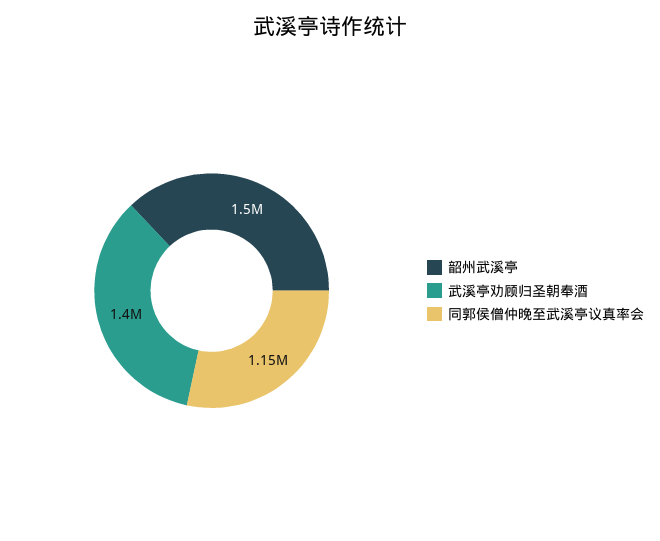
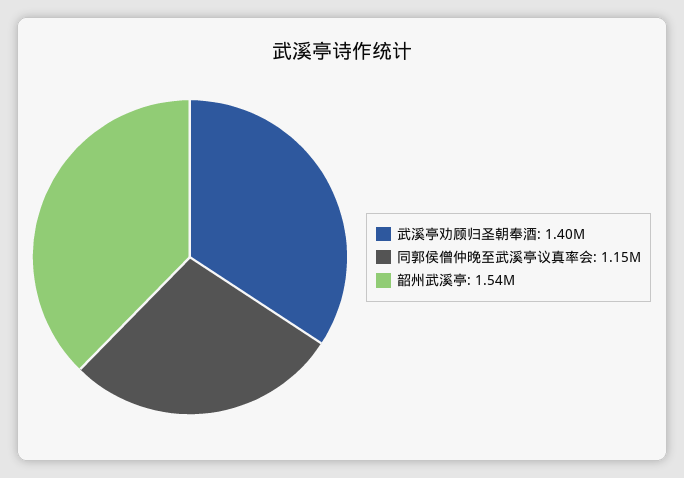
  {
-   "韶州武溪亭": 1500000,
+   "韶州武溪亭": 1540000,
    "武溪亭劝顾归圣朝奉酒": 1400000,
    "同郭侯僧仲晚至武溪亭议真率会": 1150000
  }

